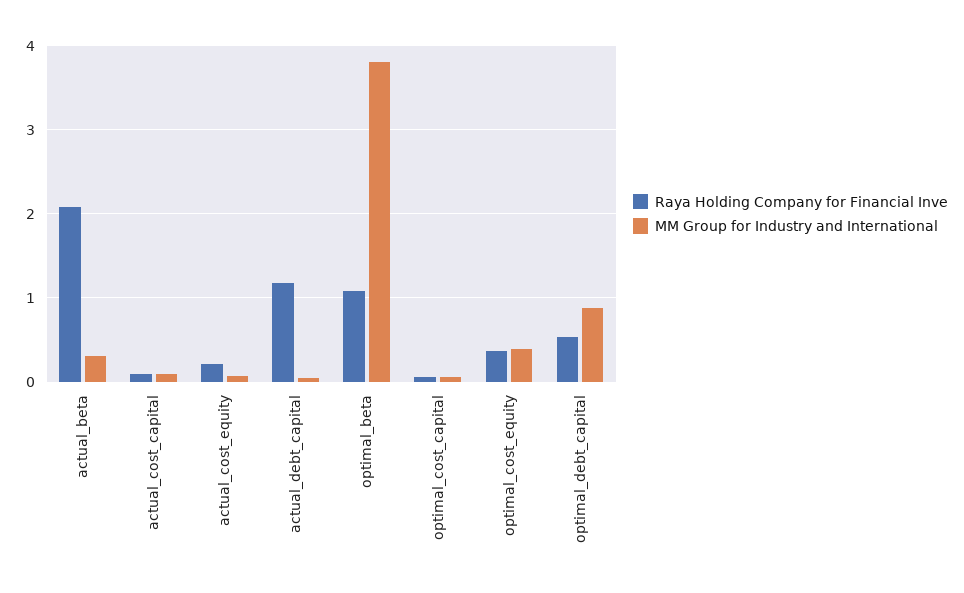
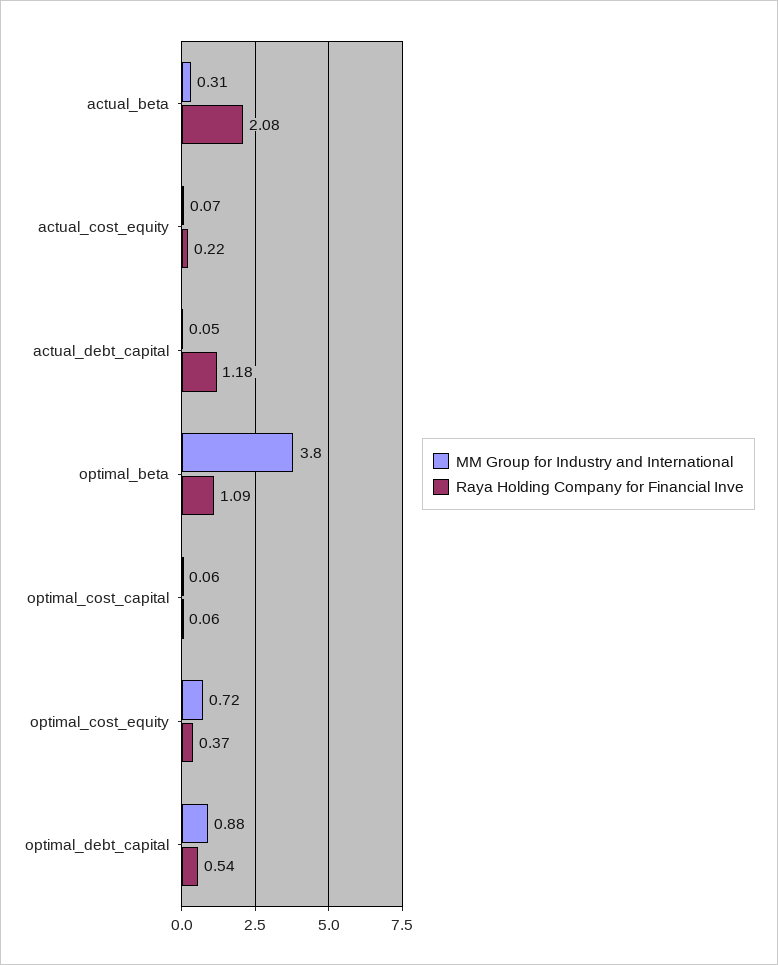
  {
    "Raya Holding Company for Financial Inve": {
      "actual_beta": 2.08,
-     "actual_cost_capital": 0.1,
      "actual_cost_equity": 0.22,
      "actual_debt_capital": 1.18,
      "optimal_beta": 1.09,
      "optimal_cost_capital": 0.06,
      "optimal_cost_equity": 0.37,
      "optimal_debt_capital": 0.54
    },
    "MM Group for Industry and International": {
      "actual_beta": 0.31,
-     "actual_cost_capital": 0.1,
      "actual_cost_equity": 0.07,
      "actual_debt_capital": 0.05,
      "optimal_beta": 3.8,
      "optimal_cost_capital": 0.06,
-     "optimal_cost_equity": 0.4,
+     "optimal_cost_equity": 0.72,
      "optimal_debt_capital": 0.88
    }
  }

